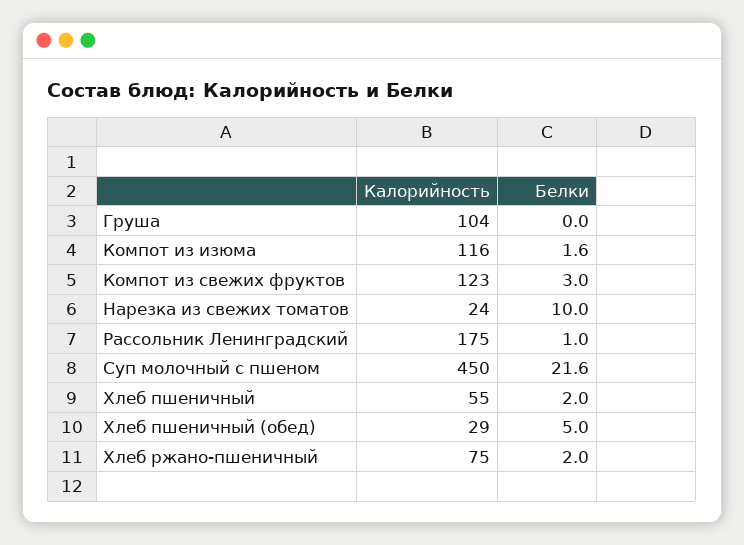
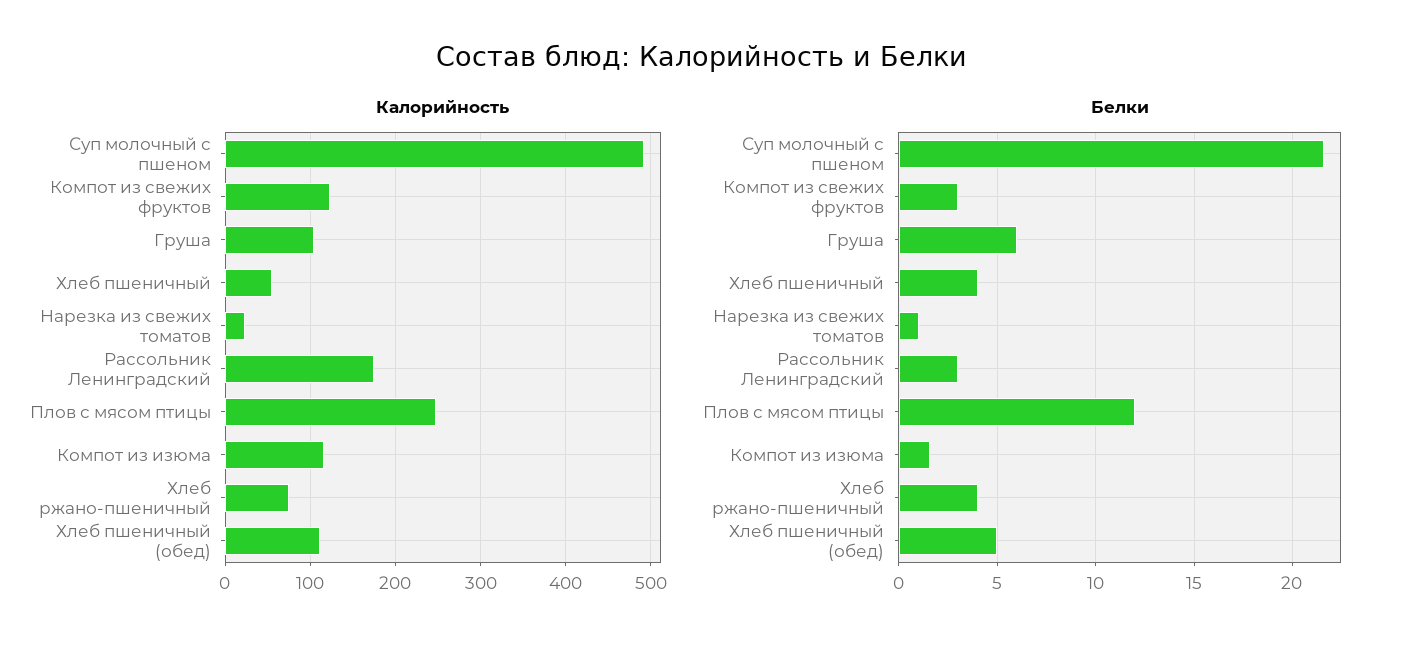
  {
    "Калорийность": {
      "Груша": 104,
      "Компот из изюма": 116,
      "Компот из свежих фруктов": 123,
      "Нарезка из свежих томатов": 24,
      "Рассольник Ленинградский": 175,
-     "Суп молочный с пшеном": 450,
+     "Суп молочный с пшеном": 490,
      "Хлеб пшеничный": 55,
-     "Хлеб пшеничный (обед)": 29,
+     "Хлеб пшеничный (обед)": 110,
-     "Хлеб ржано-пшеничный": 75
+     "Хлеб ржано-пшеничный": 75,
+     "Плов с мясом птицы": 250
    },
    "Белки": {
-     "Груша": 0,
+     "Груша": 6,
      "Компот из изюма": 1.6,
      "Компот из свежих фруктов": 3,
-     "Нарезка из свежих томатов": 10,
+     "Нарезка из свежих томатов": 1,
-     "Рассольник Ленинградский": 1,
+     "Рассольник Ленинградский": 3,
      "Суп молочный с пшеном": 21.6,
-     "Хлеб пшеничный": 2,
+     "Хлеб пшеничный": 4,
      "Хлеб пшеничный (обед)": 5,
-     "Хлеб ржано-пшеничный": 2
+     "Хлеб ржано-пшеничный": 4,
+     "Плов с мясом птицы": 12
    }
  }

